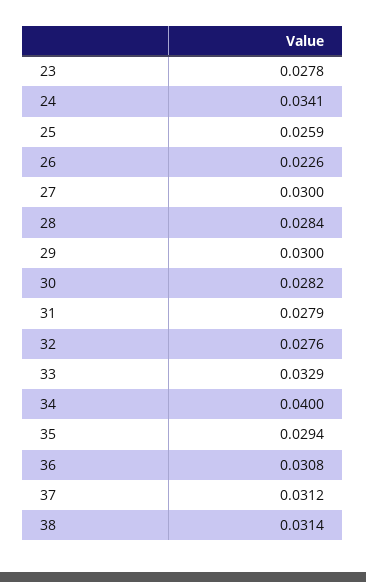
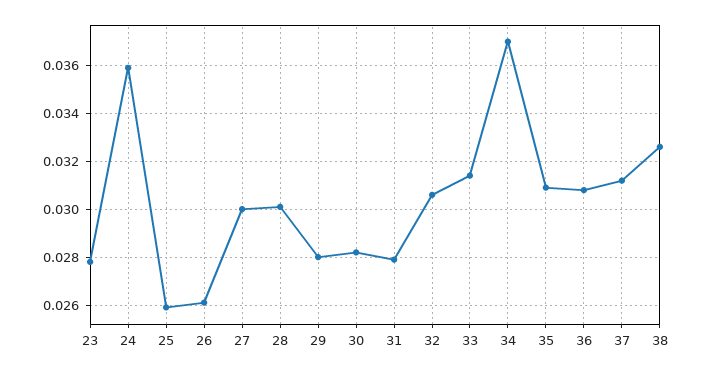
  {
    "23": 0.0278,
-   "24": 0.0341,
+   "24": 0.036,
    "25": 0.0259,
-   "26": 0.0226,
+   "26": 0.026,
    "27": 0.03,
-   "28": 0.0284,
+   "28": 0.03,
-   "29": 0.03,
+   "29": 0.028,
    "30": 0.0282,
    "31": 0.0279,
-   "32": 0.0276,
+   "32": 0.0305,
-   "33": 0.0329,
+   "33": 0.0315,
-   "34": 0.04,
+   "34": 0.037,
-   "35": 0.0294,
+   "35": 0.031,
    "36": 0.0308,
    "37": 0.0312,
-   "38": 0.0314
+   "38": 0.0325
  }

